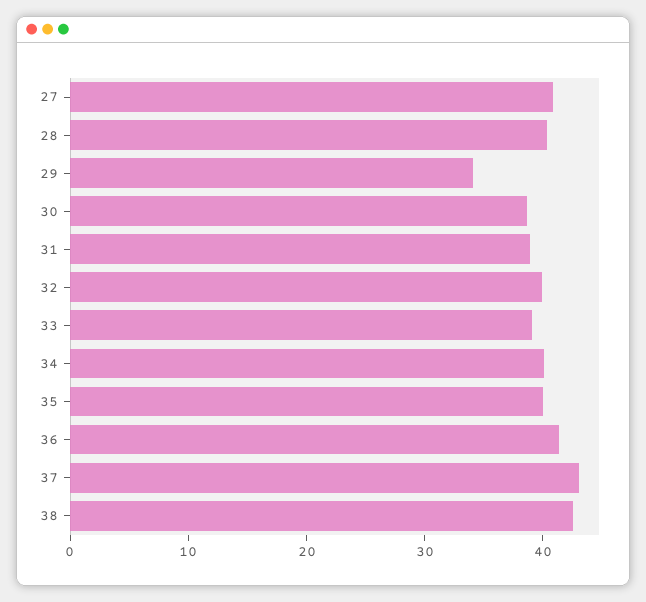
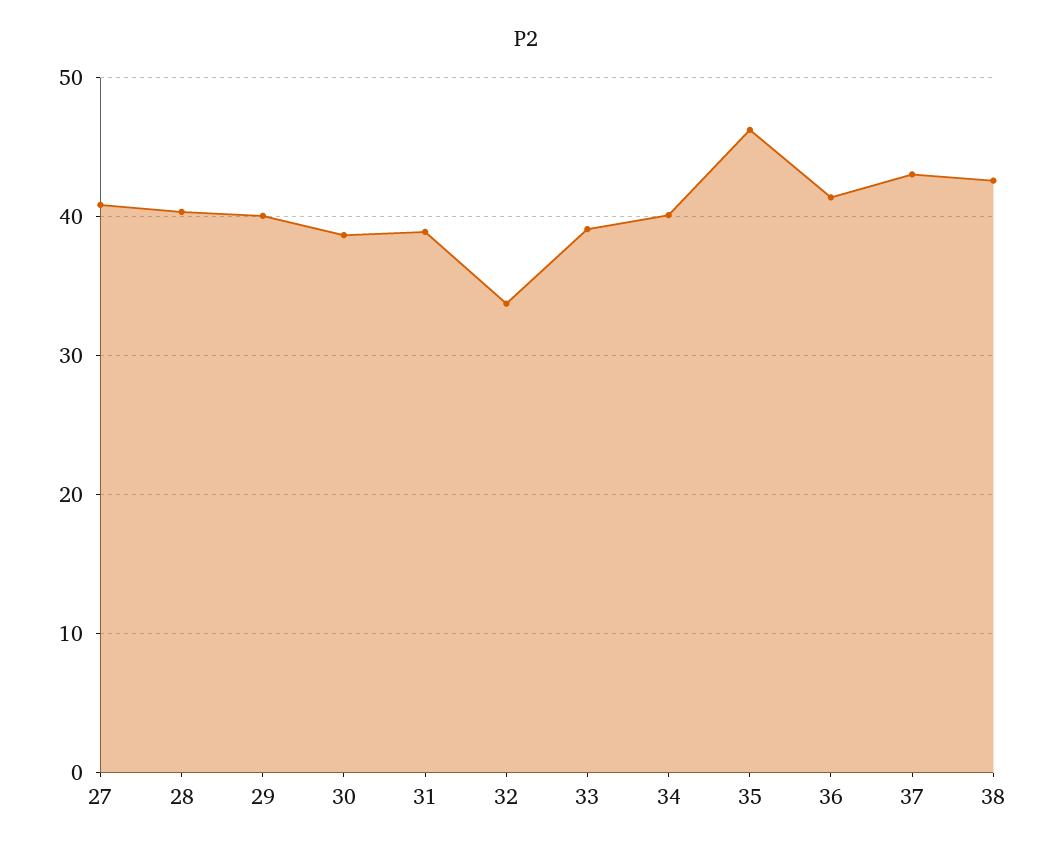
  {
    "27": 41,
    "28": 40,
-   "29": 34,
+   "29": 40,
    "30": 39,
    "31": 39,
-   "32": 40,
+   "32": 34,
    "33": 39,
    "34": 40,
-   "35": 40,
+   "35": 46,
    "36": 41,
    "37": 43,
    "38": 43
  }

